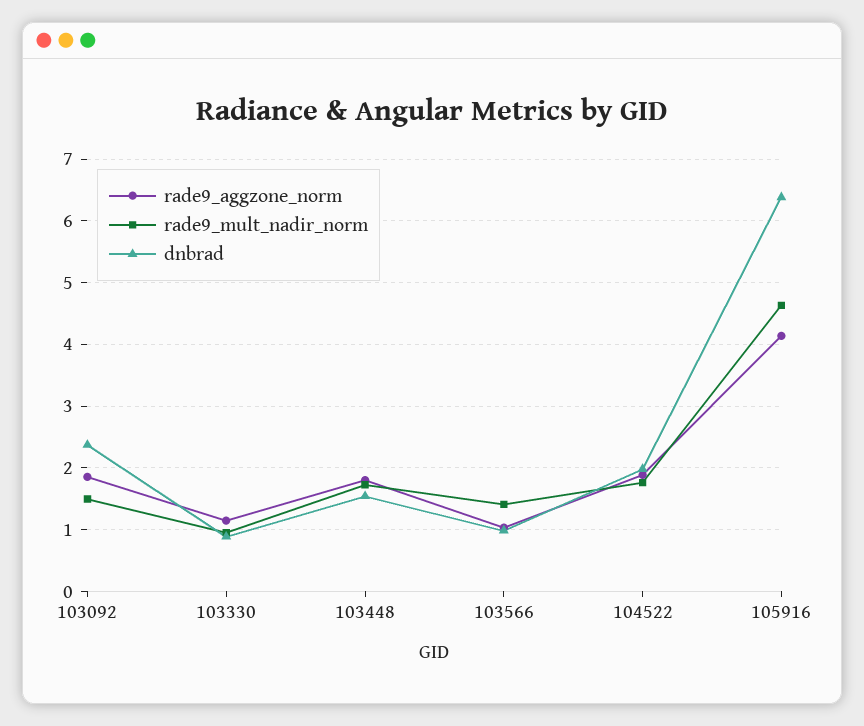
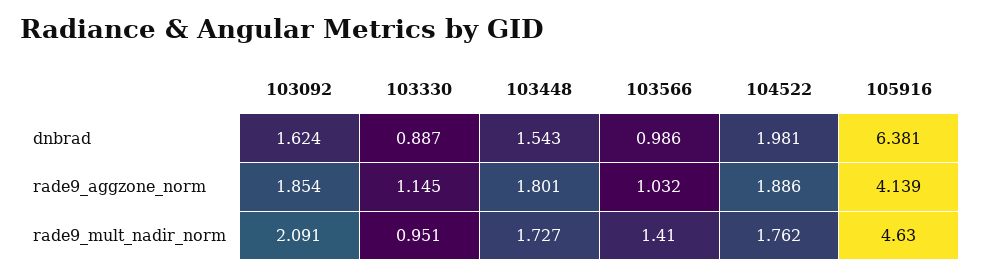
  {
    "rade9_aggzone_norm": {
      "103092": 1.854,
      "103330": 1.145,
      "103448": 1.801,
      "103566": 1.032,
      "104522": 1.886,
      "105916": 4.139
    },
    "rade9_mult_nadir_norm": {
-     "103092": 1.5,
+     "103092": 2.091,
      "103330": 0.951,
      "103448": 1.727,
      "103566": 1.41,
      "104522": 1.762,
      "105916": 4.63
    },
    "dnbrad": {
-     "103092": 2.4,
+     "103092": 1.624,
      "103330": 0.887,
      "103448": 1.543,
      "103566": 0.986,
      "104522": 1.981,
      "105916": 6.381
    }
  }

